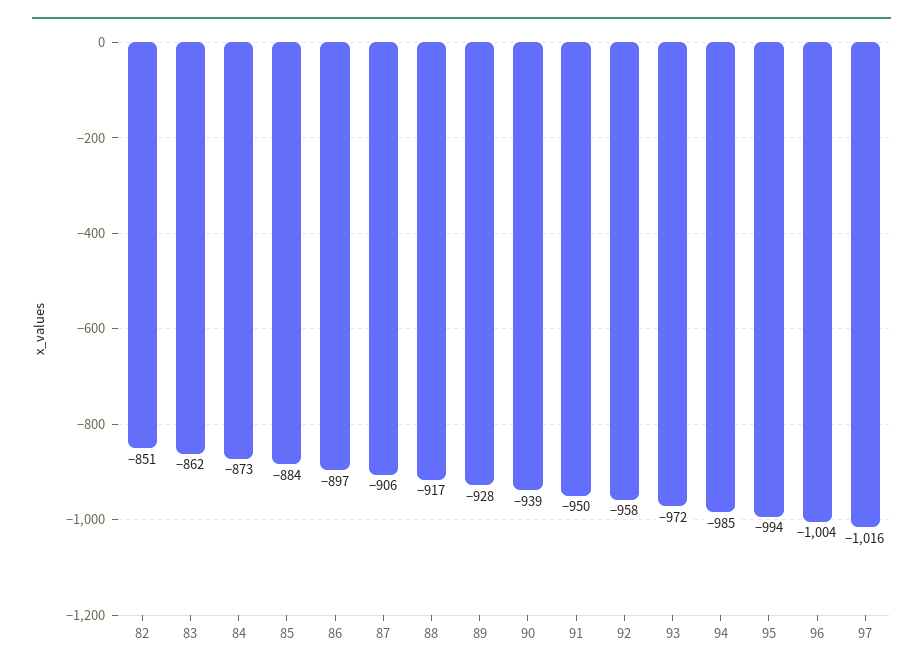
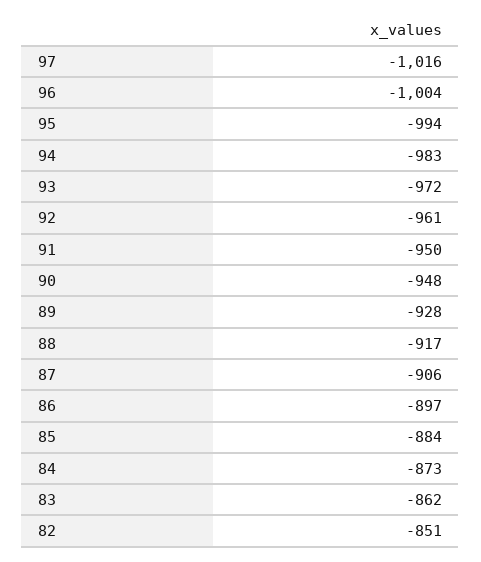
  {
    "82": -851,
    "83": -862,
    "84": -873,
    "85": -884,
    "86": -897,
    "87": -906,
    "88": -917,
    "89": -928,
-   "90": -939,
+   "90": -948,
    "91": -950,
-   "92": -958,
+   "92": -961,
    "93": -972,
-   "94": -985,
+   "94": -983,
    "95": -994,
    "96": -1004,
    "97": -1016
  }

